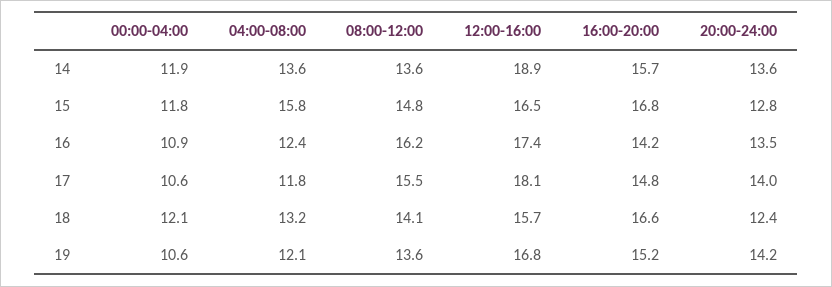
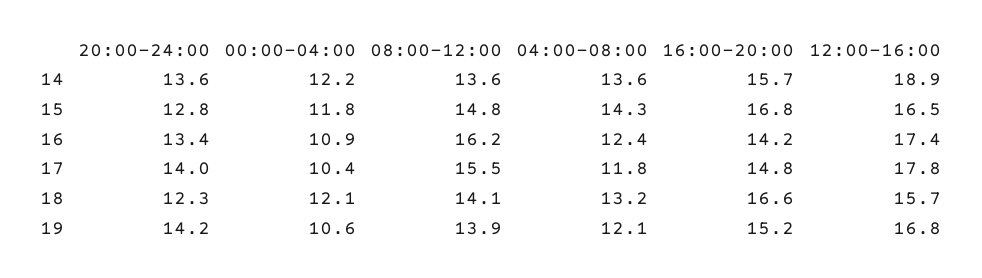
  {
    "00:00-04:00": {
-     "14": 11.9,
+     "14": 12.2,
      "15": 11.8,
      "16": 10.9,
-     "17": 10.6,
+     "17": 10.4,
      "18": 12.1,
      "19": 10.6
    },
    "04:00-08:00": {
      "14": 13.6,
-     "15": 15.8,
+     "15": 14.3,
      "16": 12.4,
      "17": 11.8,
      "18": 13.2,
      "19": 12.1
    },
    "08:00-12:00": {
      "14": 13.6,
      "15": 14.8,
      "16": 16.2,
      "17": 15.5,
      "18": 14.1,
-     "19": 13.6
+     "19": 13.9
    },
    "12:00-16:00": {
      "14": 18.9,
      "15": 16.5,
      "16": 17.4,
-     "17": 18.1,
+     "17": 17.8,
      "18": 15.7,
      "19": 16.8
    },
    "16:00-20:00": {
      "14": 15.7,
      "15": 16.8,
      "16": 14.2,
      "17": 14.8,
      "18": 16.6,
      "19": 15.2
    },
    "20:00-24:00": {
      "14": 13.6,
      "15": 12.8,
-     "16": 13.5,
+     "16": 13.4,
      "17": 14,
-     "18": 12.4,
+     "18": 12.3,
      "19": 14.2
    }
  }

